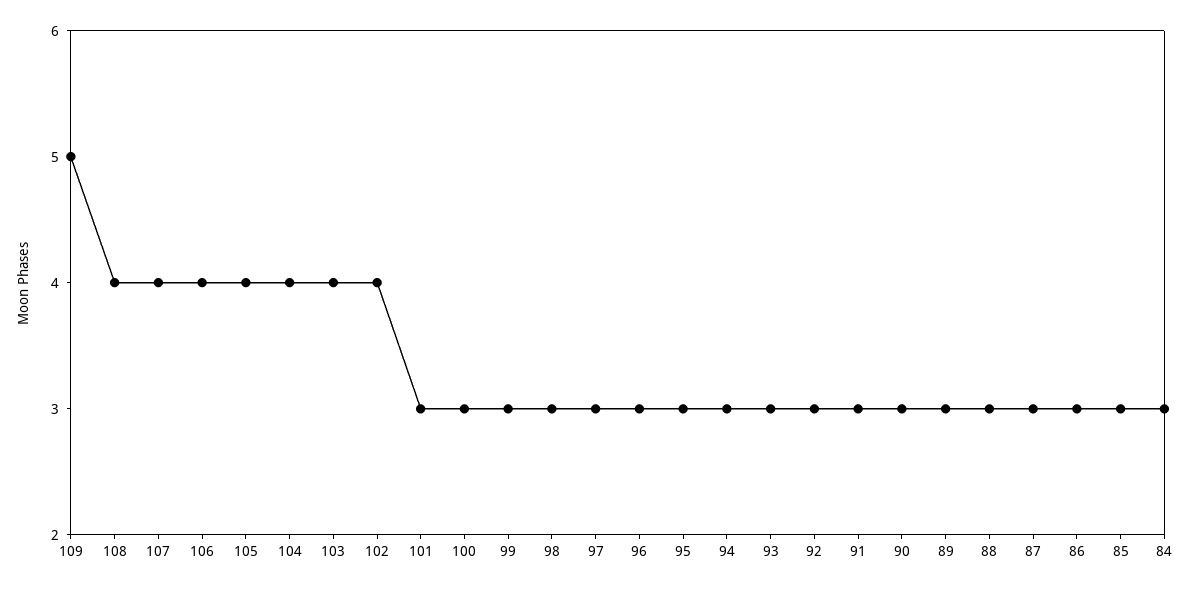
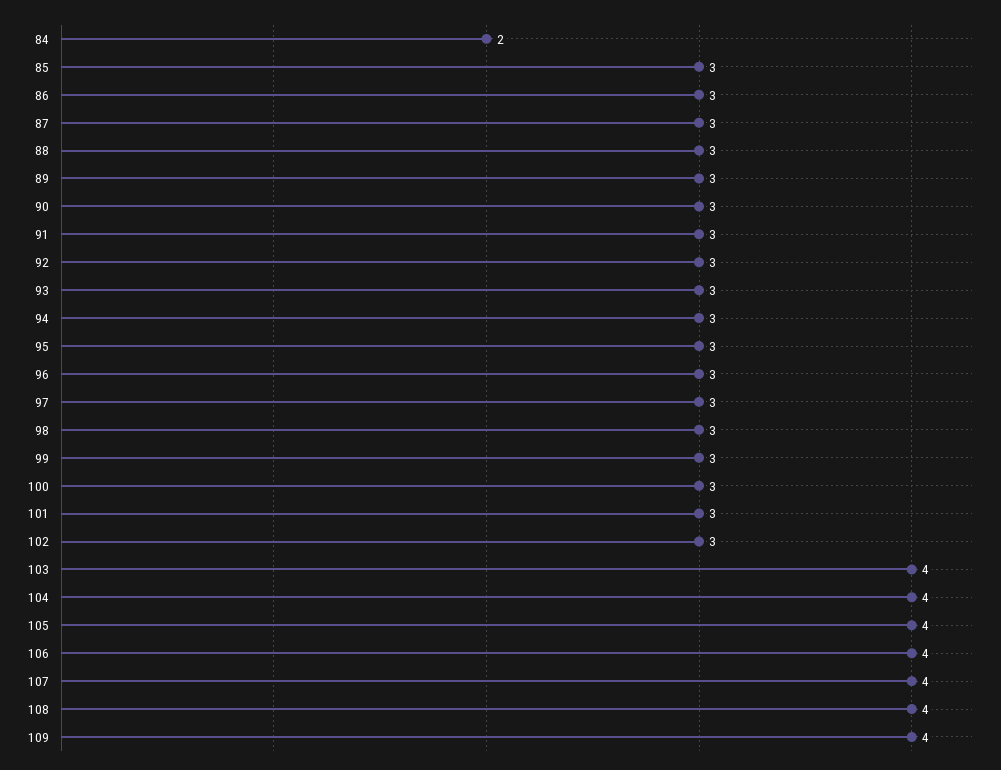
  {
-   "109": 5,
+   "109": 4,
    "108": 4,
    "107": 4,
    "106": 4,
    "105": 4,
    "104": 4,
    "103": 4,
-   "102": 4,
+   "102": 3,
    "101": 3,
    "100": 3,
    "99": 3,
    "98": 3,
    "97": 3,
    "96": 3,
    "95": 3,
    "94": 3,
    "93": 3,
    "92": 3,
    "91": 3,
    "90": 3,
    "89": 3,
    "88": 3,
    "87": 3,
    "86": 3,
    "85": 3,
-   "84": 3
+   "84": 2
  }

